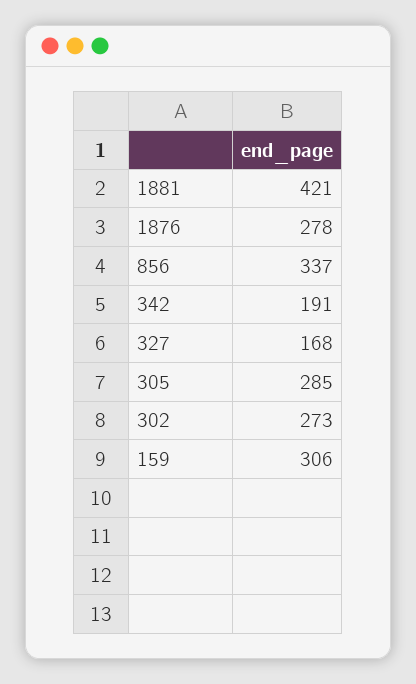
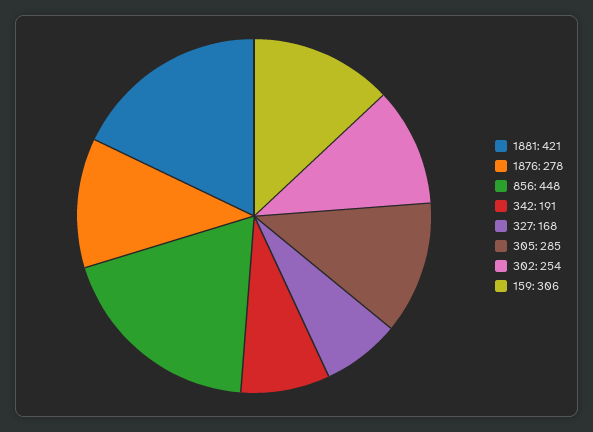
  {
    "1881": 421,
    "1876": 278,
-   "856": 337,
+   "856": 448,
    "342": 191,
    "327": 168,
    "305": 285,
-   "302": 273,
+   "302": 254,
    "159": 306
  }

